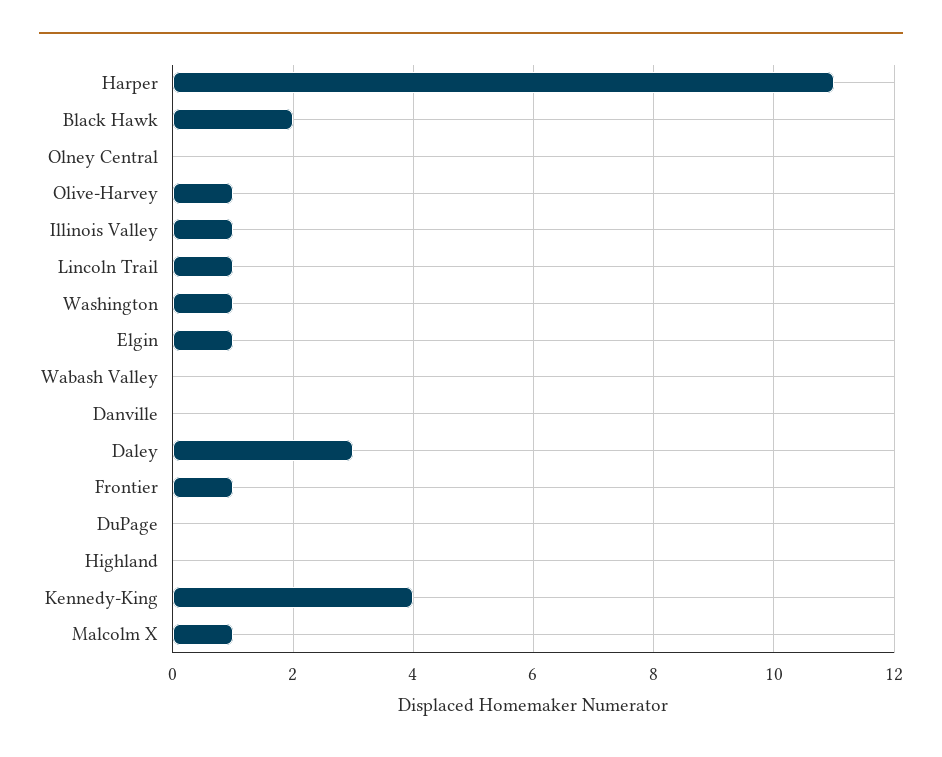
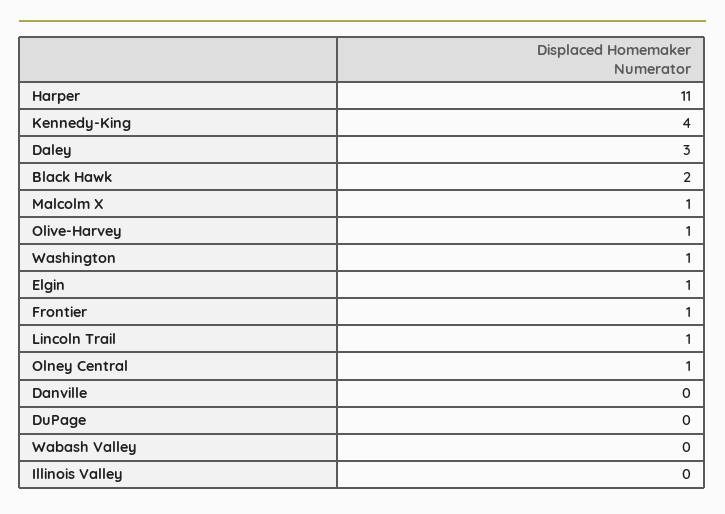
  {
    "Harper": 11,
    "Black Hawk": 2,
-   "Olney Central": 0,
+   "Olney Central": 1,
    "Olive-Harvey": 1,
-   "Illinois Valley": 1,
+   "Illinois Valley": 0,
    "Lincoln Trail": 1,
    "Washington": 1,
    "Elgin": 1,
    "Wabash Valley": 0,
    "Danville": 0,
    "Daley": 3,
    "Frontier": 1,
    "DuPage": 0,
-   "Highland": 0,
    "Kennedy-King": 4,
    "Malcolm X": 1
  }

